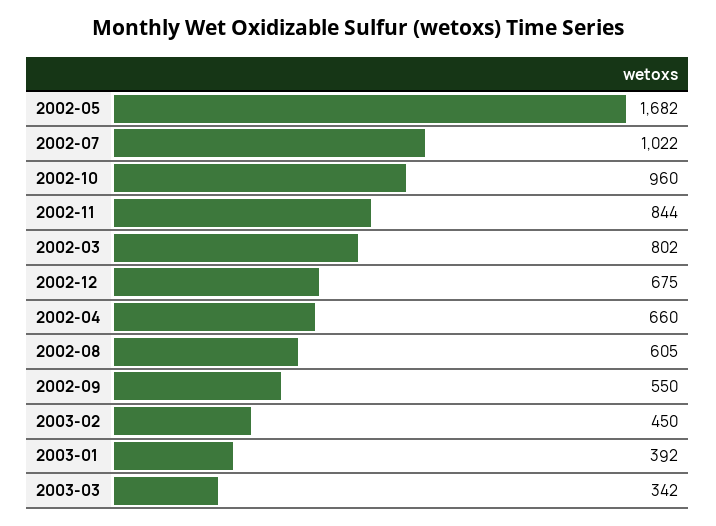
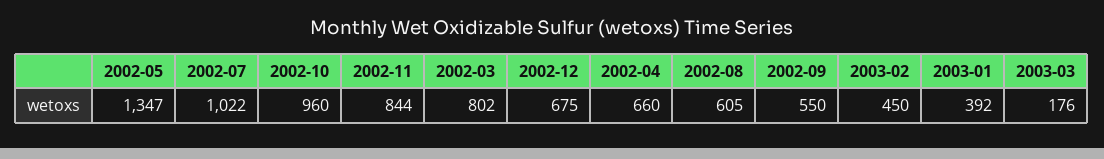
  {
-   "2002-05": 1682,
+   "2002-05": 1347,
    "2002-07": 1022,
    "2002-10": 960,
    "2002-11": 844,
    "2002-03": 802,
    "2002-12": 675,
    "2002-04": 660,
    "2002-08": 605,
    "2002-09": 550,
    "2003-02": 450,
    "2003-01": 392,
-   "2003-03": 342
+   "2003-03": 176
  }

